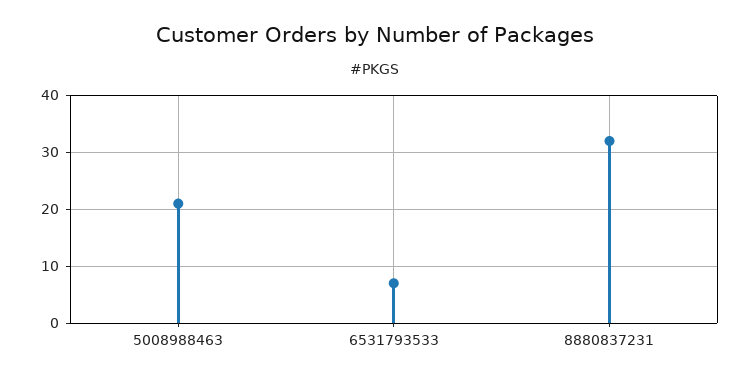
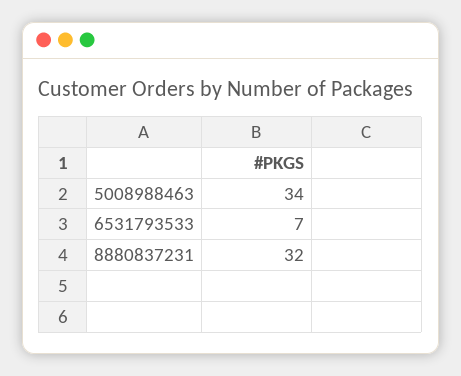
  {
-   "5008988463": 20,
+   "5008988463": 34,
    "6531793533": 7,
    "8880837231": 32
  }

